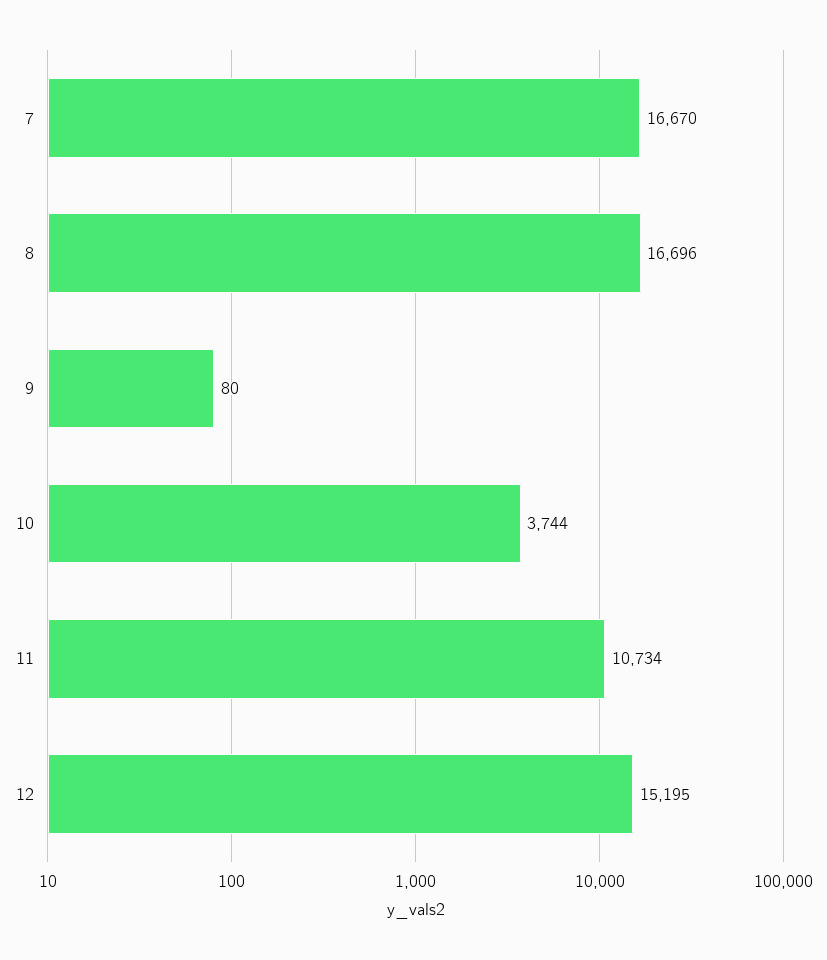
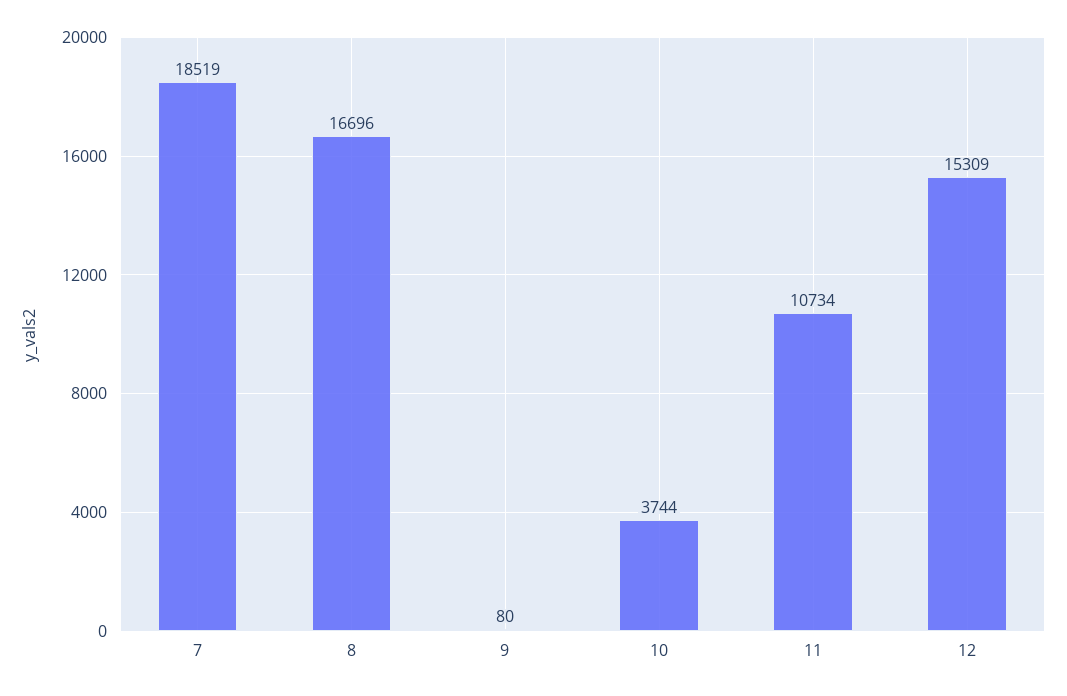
  {
-   "7": 16670,
+   "7": 18519,
    "8": 16696,
    "9": 80,
    "10": 3744,
    "11": 10734,
-   "12": 15195
+   "12": 15309
  }

